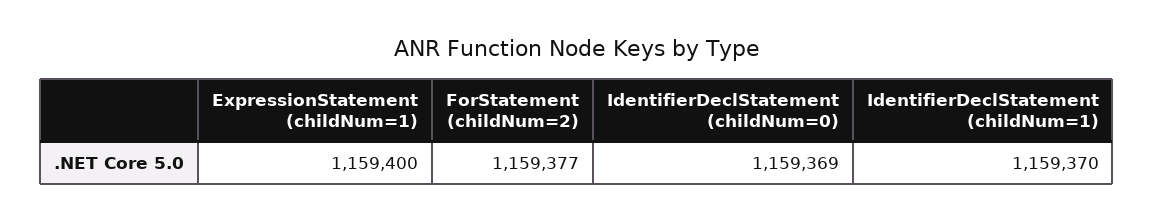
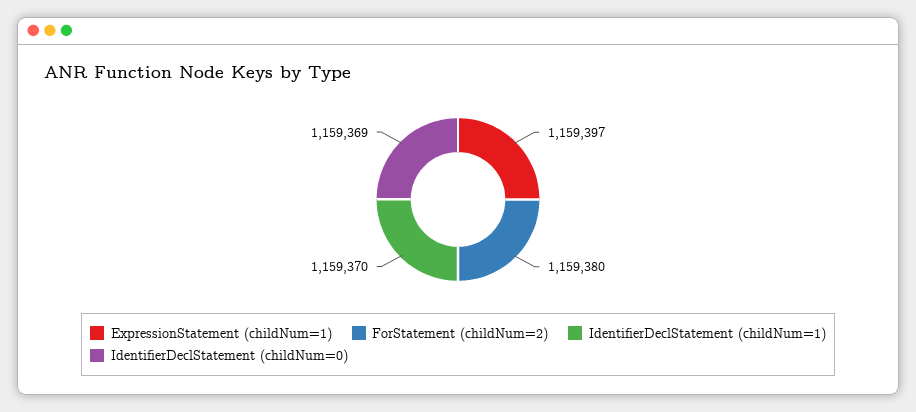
  {
-   "ExpressionStatement (childNum=1)": 1159400,
+   "ExpressionStatement (childNum=1)": 1159397,
-   "ForStatement (childNum=2)": 1159377,
+   "ForStatement (childNum=2)": 1159380,
    "IdentifierDeclStatement (childNum=0)": 1159369,
    "IdentifierDeclStatement (childNum=1)": 1159370
  }

